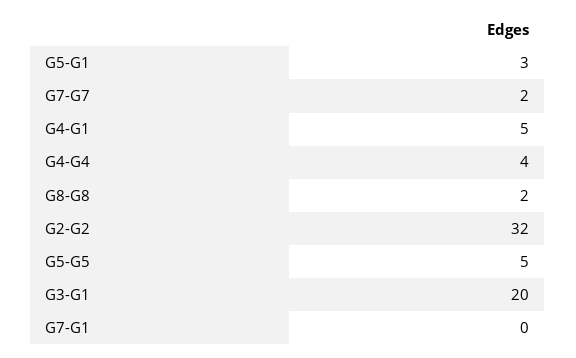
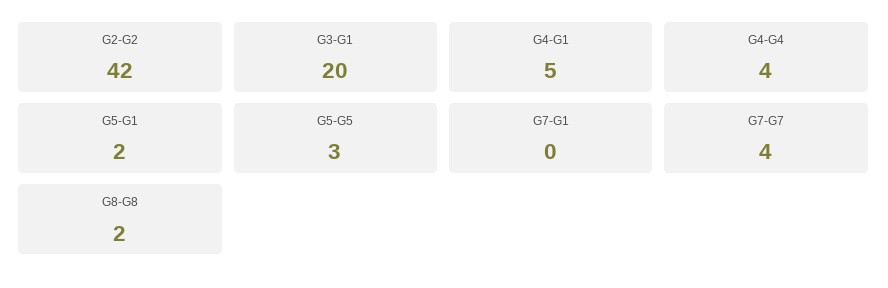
  {
-   "G5-G1": 3,
+   "G5-G1": 2,
-   "G7-G7": 2,
+   "G7-G7": 4,
    "G4-G1": 5,
    "G4-G4": 4,
    "G8-G8": 2,
-   "G2-G2": 32,
+   "G2-G2": 42,
-   "G5-G5": 5,
+   "G5-G5": 3,
    "G3-G1": 20,
    "G7-G1": 0
  }

